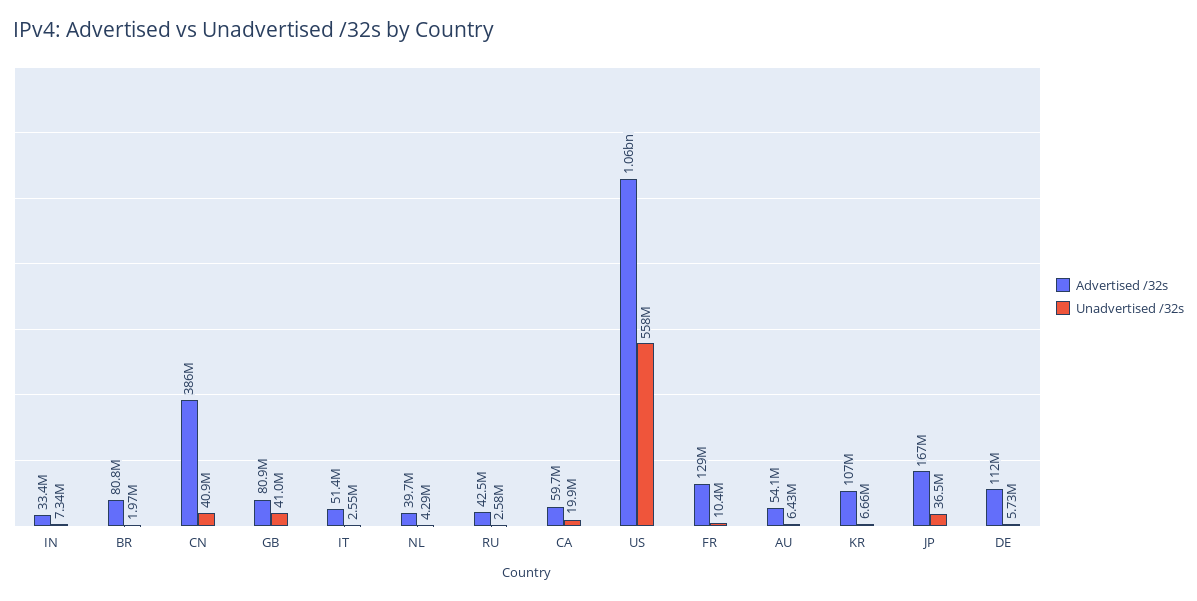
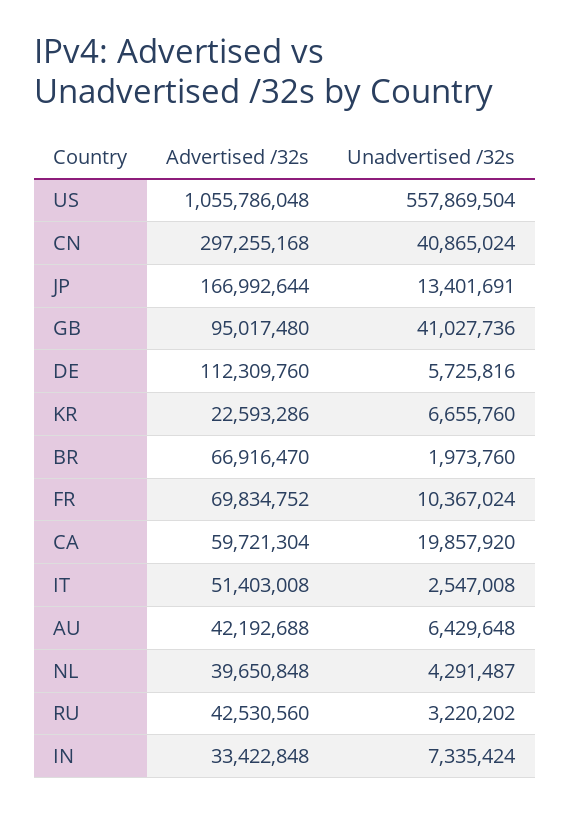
  {
    "Advertised /32s": {
      "IN": 33422848,
-     "BR": 80800000,
+     "BR": 66916470,
-     "CN": 386000000,
+     "CN": 297255168,
-     "GB": 80900000,
+     "GB": 95017480,
      "IT": 51403008,
      "NL": 39650848,
      "RU": 42530560,
      "CA": 59721304,
      "US": 1055786048,
-     "FR": 129000000,
+     "FR": 69834752,
-     "AU": 54100000,
+     "AU": 42192688,
-     "KR": 107000000,
+     "KR": 22593286,
      "JP": 166992644,
      "DE": 112309760
    },
    "Unadvertised /32s": {
      "IN": 7335424,
      "BR": 1973760,
      "CN": 40865024,
      "GB": 41027736,
      "IT": 2547008,
      "NL": 4291487,
-     "RU": 2580000,
+     "RU": 3220202,
      "CA": 19857920,
      "US": 557869504,
      "FR": 10367024,
      "AU": 6429648,
      "KR": 6655760,
-     "JP": 36500000,
+     "JP": 13401691,
      "DE": 5725816
    }
  }

